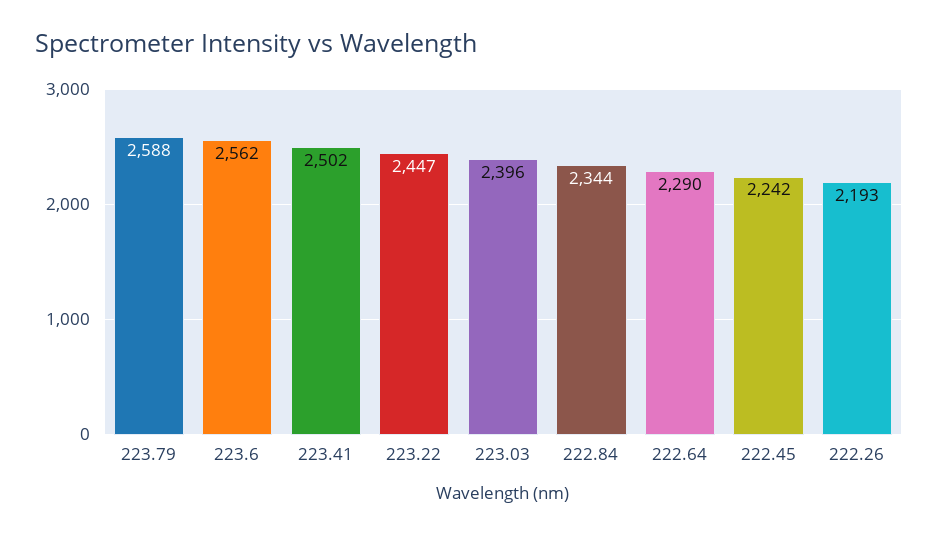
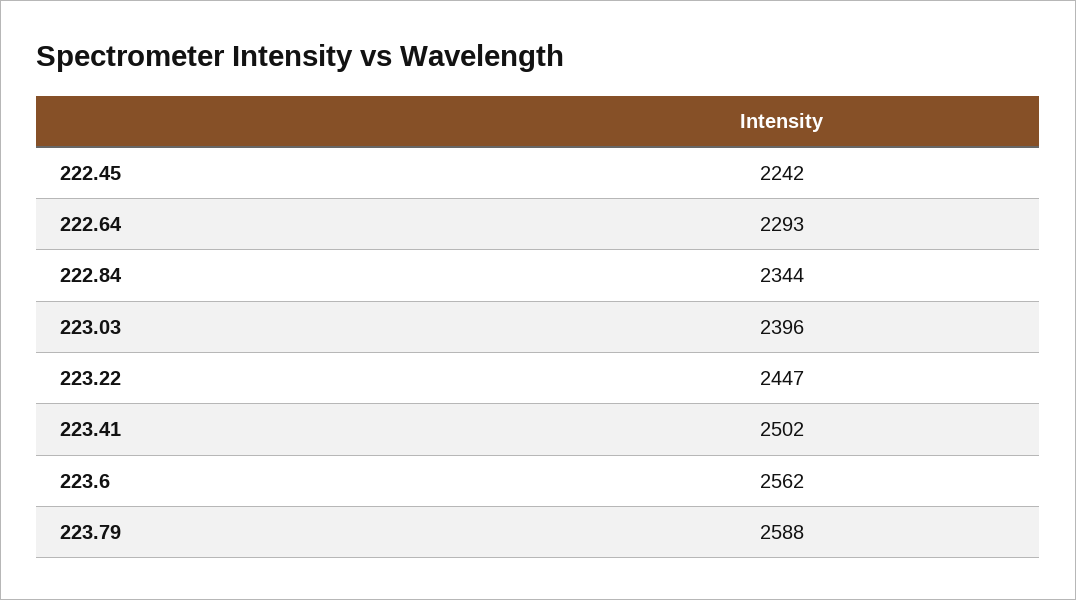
  {
    "223.79": 2588,
    "223.6": 2562,
    "223.41": 2502,
    "223.22": 2447,
    "223.03": 2396,
    "222.84": 2344,
-   "222.64": 2290,
+   "222.64": 2293,
-   "222.45": 2242,
+   "222.45": 2242
-   "222.26": 2193
  }

